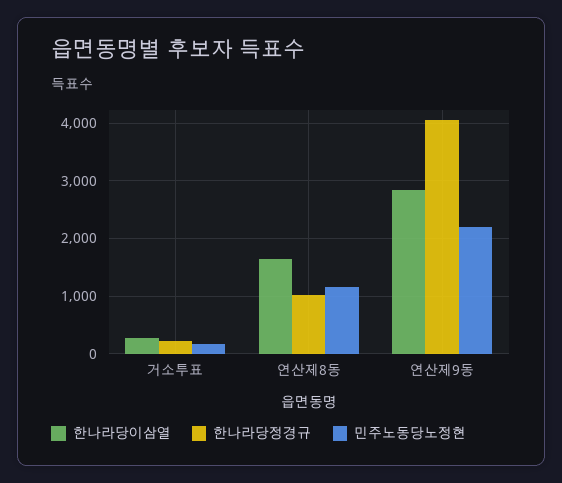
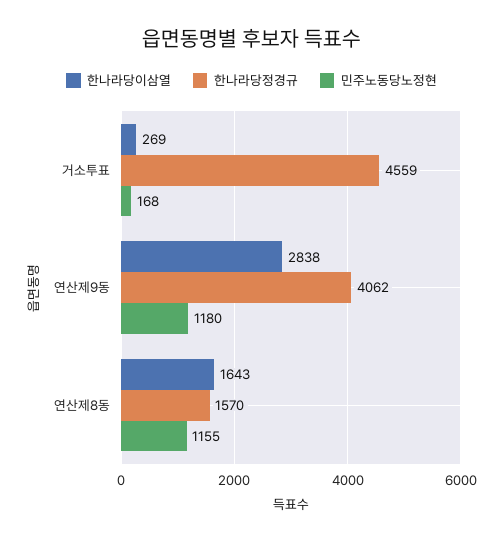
  {
    "한나라당이삼열": {
      "거소투표": 269,
      "연산제8동": 1643,
      "연산제9동": 2838
    },
    "한나라당정경규": {
-     "거소투표": 200,
+     "거소투표": 4559,
-     "연산제8동": 1000,
+     "연산제8동": 1570,
      "연산제9동": 4062
    },
    "민주노동당노정현": {
      "거소투표": 168,
      "연산제8동": 1155,
-     "연산제9동": 2200
+     "연산제9동": 1180
    }
  }

